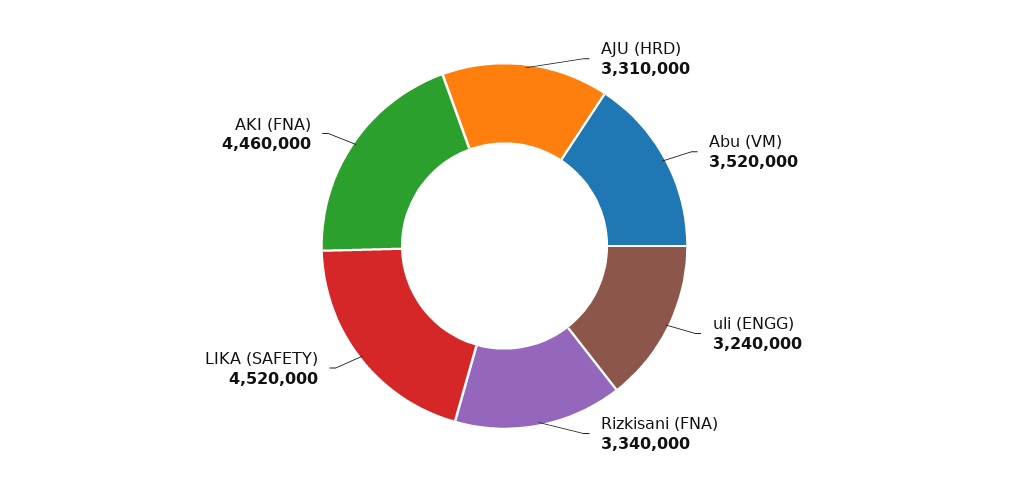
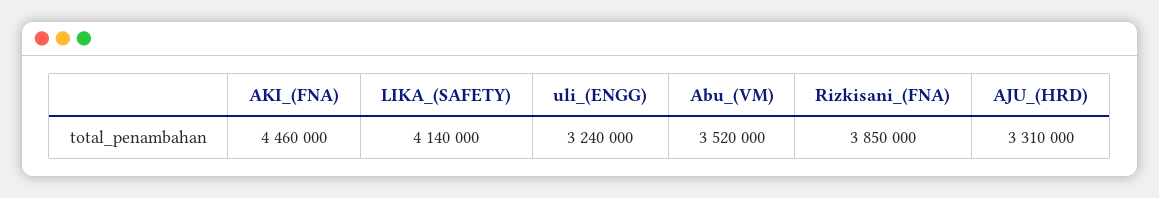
  {
    "AJU (HRD)": 3310000,
    "Abu (VM)": 3520000,
    "uli (ENGG)": 3240000,
-   "Rizkisani (FNA)": 3340000,
+   "Rizkisani (FNA)": 3850000,
-   "LIKA (SAFETY)": 4520000,
+   "LIKA (SAFETY)": 4140000,
    "AKI (FNA)": 4460000
  }

